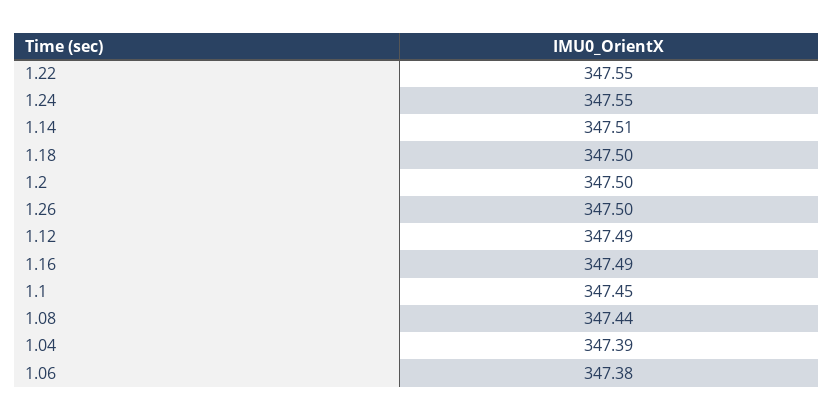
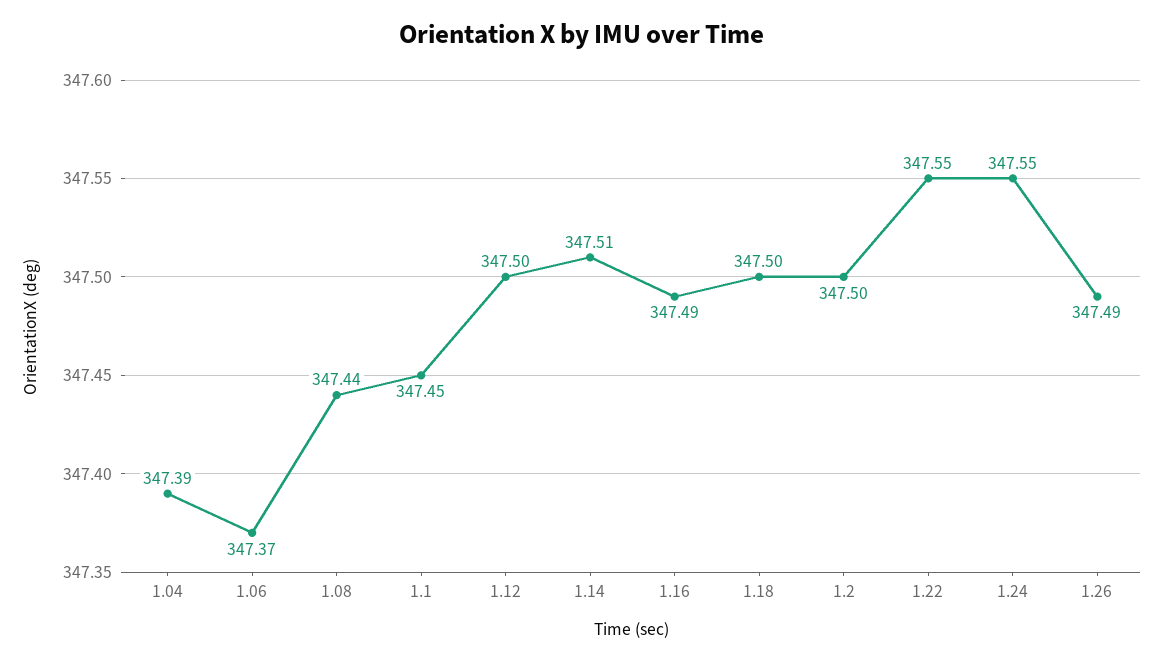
  {
    "1.22": 347.55,
    "1.24": 347.55,
    "1.14": 347.51,
    "1.18": 347.5,
    "1.2": 347.5,
-   "1.26": 347.5,
+   "1.26": 347.49,
-   "1.12": 347.49,
+   "1.12": 347.5,
    "1.16": 347.49,
    "1.1": 347.45,
    "1.08": 347.44,
    "1.04": 347.39,
-   "1.06": 347.38
+   "1.06": 347.37
  }

